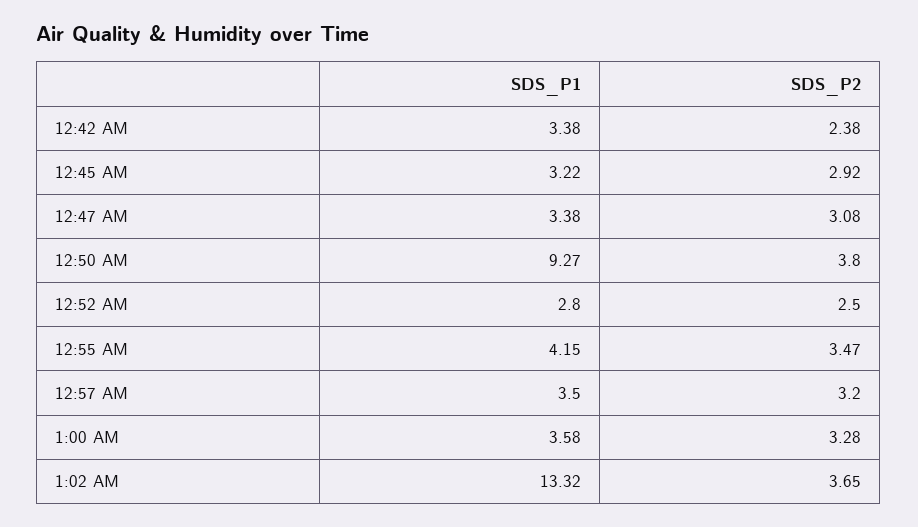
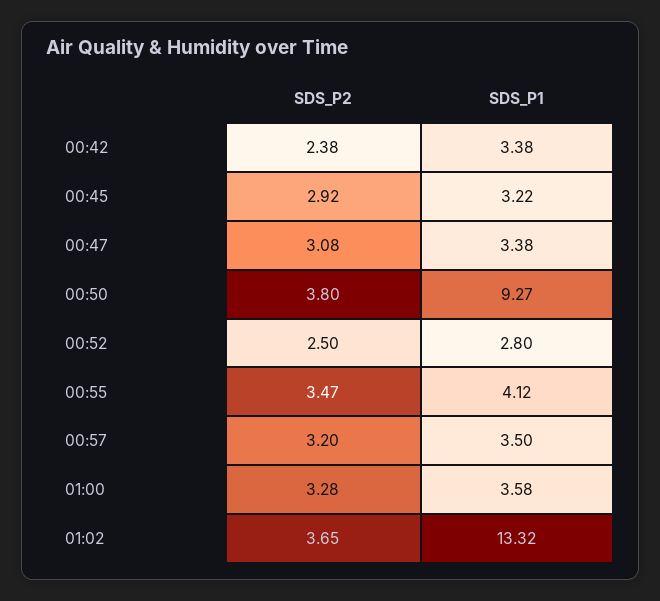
  {
    "SDS_P1": {
      "12:42 AM": 3.38,
      "12:45 AM": 3.22,
      "12:47 AM": 3.38,
      "12:50 AM": 9.27,
      "12:52 AM": 2.8,
-     "12:55 AM": 4.15,
+     "12:55 AM": 4.12,
      "12:57 AM": 3.5,
      "1:00 AM": 3.58,
      "1:02 AM": 13.32
    },
    "SDS_P2": {
      "12:42 AM": 2.38,
      "12:45 AM": 2.92,
      "12:47 AM": 3.08,
      "12:50 AM": 3.8,
      "12:52 AM": 2.5,
      "12:55 AM": 3.47,
      "12:57 AM": 3.2,
      "1:00 AM": 3.28,
      "1:02 AM": 3.65
    }
  }

